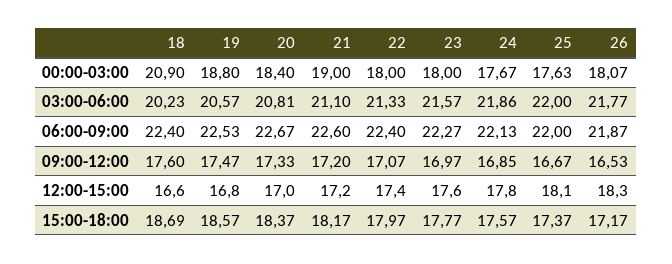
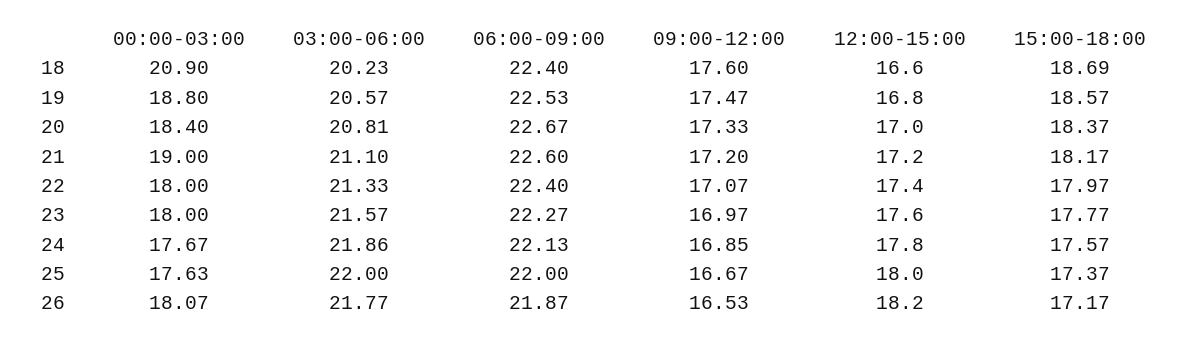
  {
    "18": {
      "00:00-03:00": 20.9,
      "03:00-06:00": 20.23,
      "06:00-09:00": 22.4,
      "09:00-12:00": 17.6,
      "12:00-15:00": 16.6,
      "15:00-18:00": 18.69
    },
    "19": {
      "00:00-03:00": 18.8,
      "03:00-06:00": 20.57,
      "06:00-09:00": 22.53,
      "09:00-12:00": 17.47,
      "12:00-15:00": 16.8,
      "15:00-18:00": 18.57
    },
    "20": {
      "00:00-03:00": 18.4,
      "03:00-06:00": 20.81,
      "06:00-09:00": 22.67,
      "09:00-12:00": 17.33,
      "12:00-15:00": 17,
      "15:00-18:00": 18.37
    },
    "21": {
      "00:00-03:00": 19,
      "03:00-06:00": 21.1,
      "06:00-09:00": 22.6,
      "09:00-12:00": 17.2,
      "12:00-15:00": 17.2,
      "15:00-18:00": 18.17
    },
    "22": {
      "00:00-03:00": 18,
      "03:00-06:00": 21.33,
      "06:00-09:00": 22.4,
      "09:00-12:00": 17.07,
      "12:00-15:00": 17.4,
      "15:00-18:00": 17.97
    },
    "23": {
      "00:00-03:00": 18,
      "03:00-06:00": 21.57,
      "06:00-09:00": 22.27,
      "09:00-12:00": 16.97,
      "12:00-15:00": 17.6,
      "15:00-18:00": 17.77
    },
    "24": {
      "00:00-03:00": 17.67,
      "03:00-06:00": 21.86,
      "06:00-09:00": 22.13,
      "09:00-12:00": 16.85,
      "12:00-15:00": 17.8,
      "15:00-18:00": 17.57
    },
    "25": {
      "00:00-03:00": 17.63,
      "03:00-06:00": 22,
      "06:00-09:00": 22,
      "09:00-12:00": 16.67,
-     "12:00-15:00": 18.1,
+     "12:00-15:00": 18,
      "15:00-18:00": 17.37
    },
    "26": {
      "00:00-03:00": 18.07,
      "03:00-06:00": 21.77,
      "06:00-09:00": 21.87,
      "09:00-12:00": 16.53,
-     "12:00-15:00": 18.3,
+     "12:00-15:00": 18.2,
      "15:00-18:00": 17.17
    }
  }

